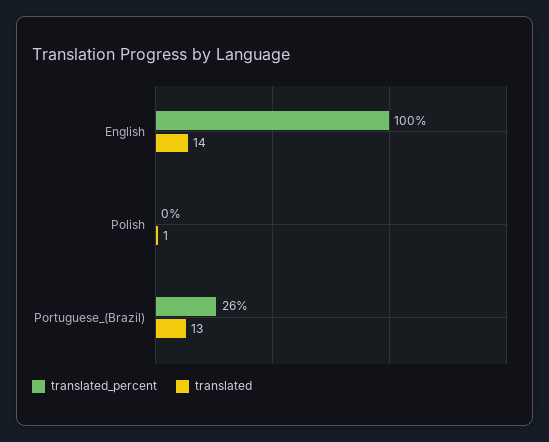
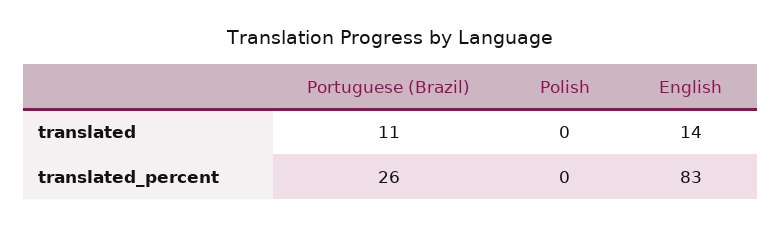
  {
    "translated_percent": {
-     "English": 100,
+     "English": 83,
      "Polish": 0,
      "Portuguese_(Brazil)": 26
    },
    "translated": {
      "English": 14,
-     "Polish": 1,
+     "Polish": 0,
-     "Portuguese_(Brazil)": 13
+     "Portuguese_(Brazil)": 11
    }
  }

